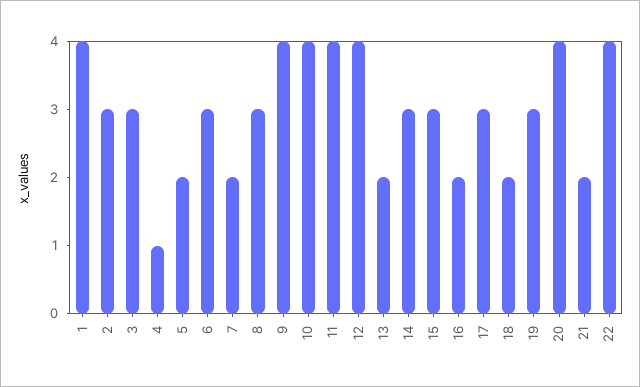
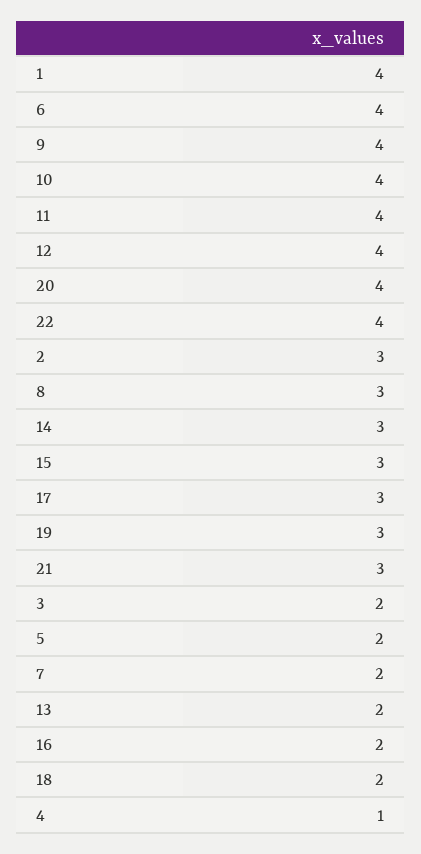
  {
    "1": 4,
    "2": 3,
-   "3": 3,
+   "3": 2,
    "4": 1,
    "5": 2,
-   "6": 3,
+   "6": 4,
    "7": 2,
    "8": 3,
    "9": 4,
    "10": 4,
    "11": 4,
    "12": 4,
    "13": 2,
    "14": 3,
    "15": 3,
    "16": 2,
    "17": 3,
    "18": 2,
    "19": 3,
    "20": 4,
-   "21": 2,
+   "21": 3,
    "22": 4
  }

